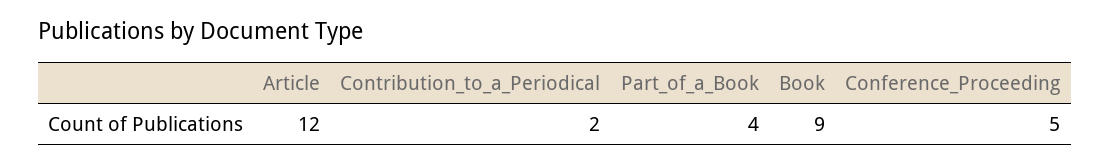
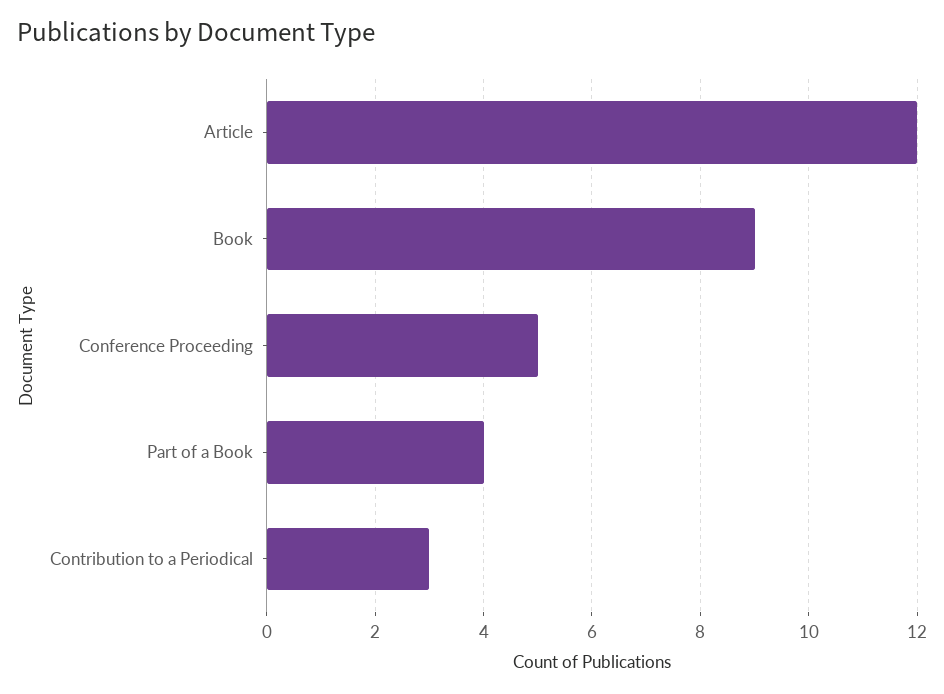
  {
    "Article": 12,
-   "Contribution_to_a_Periodical": 2,
+   "Contribution_to_a_Periodical": 3,
    "Part_of_a_Book": 4,
    "Book": 9,
    "Conference_Proceeding": 5
  }

